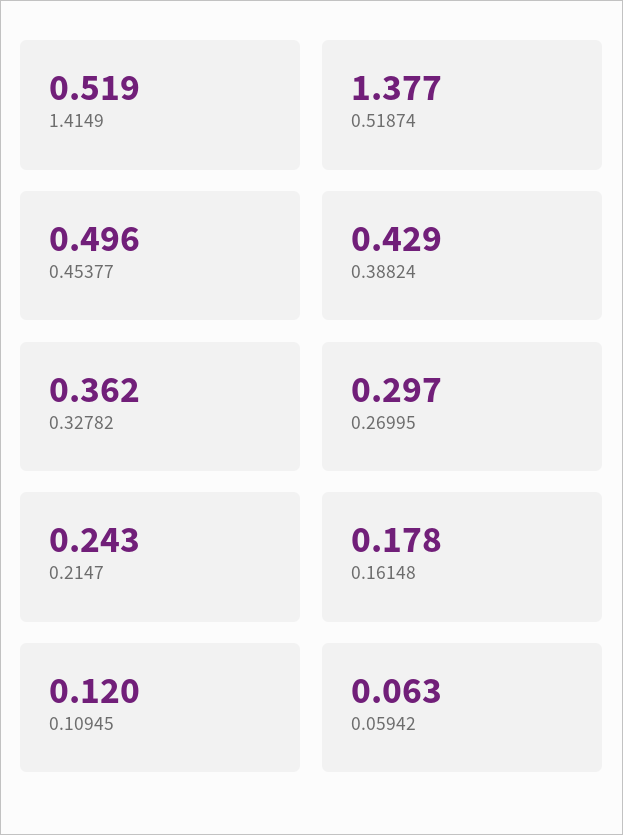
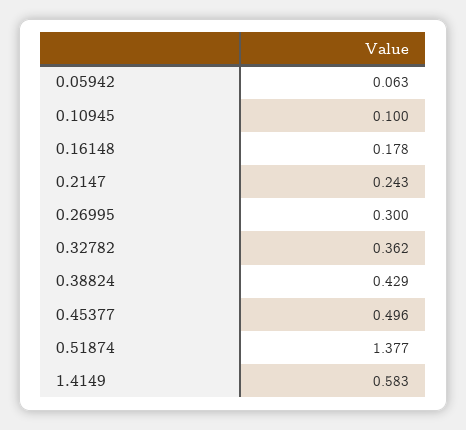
  {
-   "1.4149": 0.519,
+   "1.4149": 0.583,
    "0.51874": 1.377,
    "0.45377": 0.496,
    "0.38824": 0.429,
    "0.32782": 0.362,
-   "0.26995": 0.297,
+   "0.26995": 0.3,
    "0.2147": 0.243,
    "0.16148": 0.178,
-   "0.10945": 0.12,
+   "0.10945": 0.1,
    "0.05942": 0.063
  }

